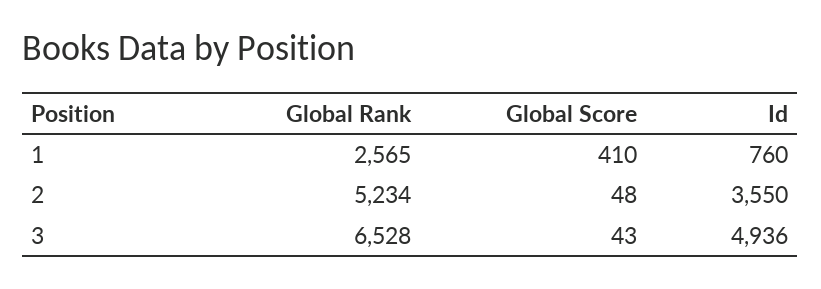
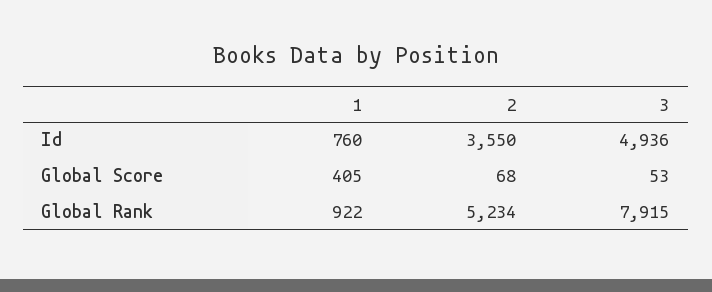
  {
    "Global Rank": {
-     "1": 2565,
+     "1": 922,
      "2": 5234,
-     "3": 6528
+     "3": 7915
    },
    "Global Score": {
-     "1": 410,
+     "1": 405,
-     "2": 48,
+     "2": 68,
-     "3": 43
+     "3": 53
    },
    "Id": {
      "1": 760,
      "2": 3550,
      "3": 4936
    }
  }

